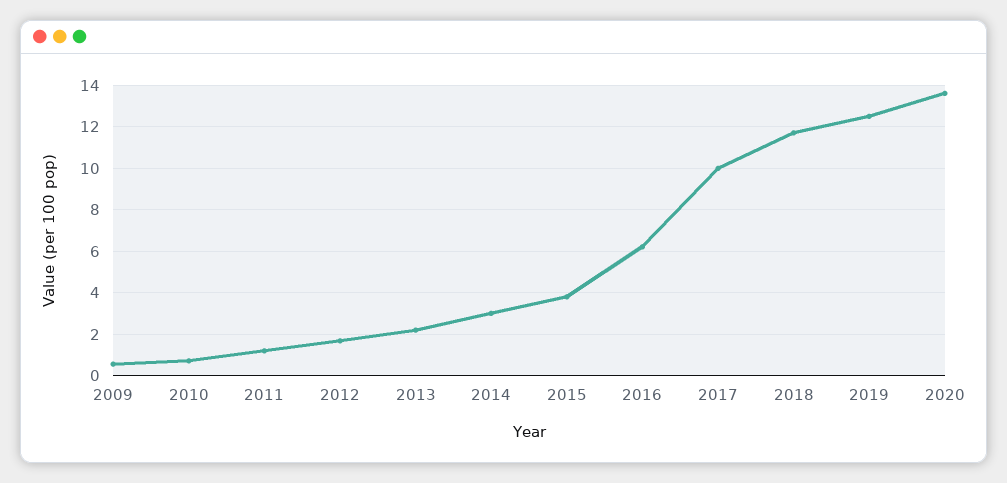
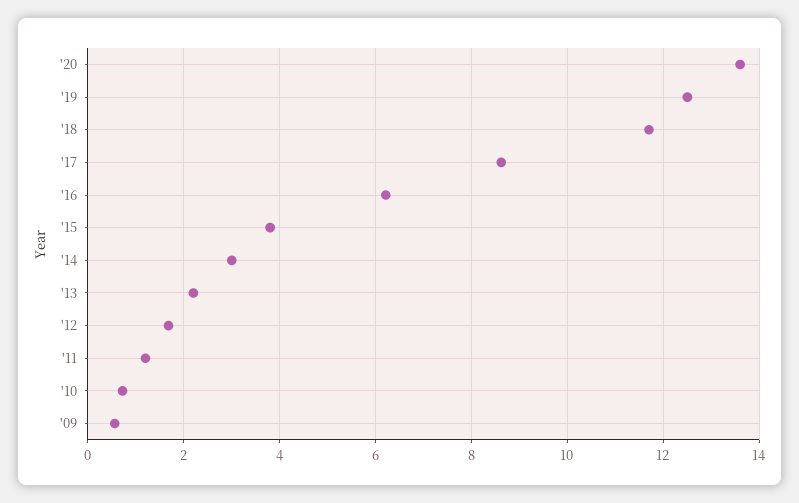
  {
    "2009": 0.6,
    "2010": 0.8,
    "2011": 1.2,
    "2012": 1.6,
    "2013": 2.2,
    "2014": 3,
    "2015": 3.8,
    "2016": 6.2,
-   "2017": 10,
+   "2017": 8.6,
    "2018": 11.8,
    "2019": 12.6,
    "2020": 13.6
  }

